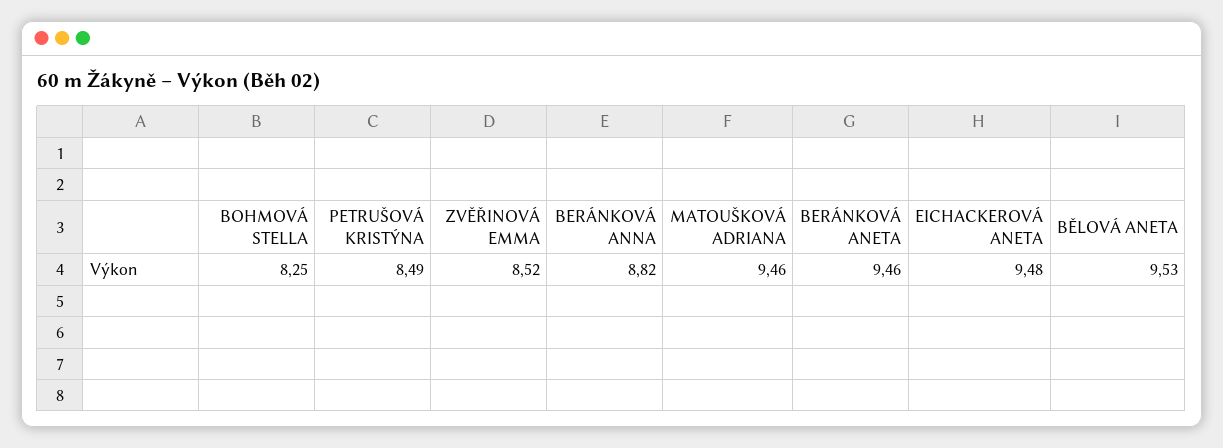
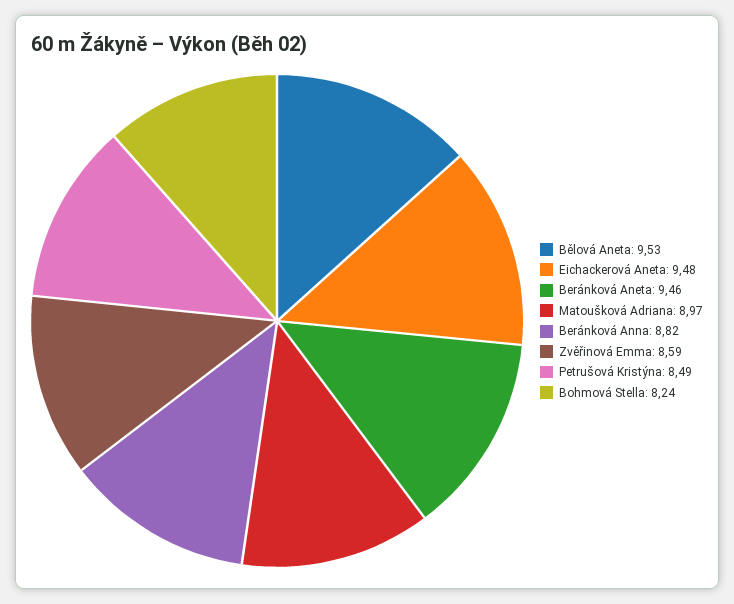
  {
-   "BOHMOVÁ STELLA": 8.25,
+   "BOHMOVÁ STELLA": 8.24,
    "PETRUŠOVÁ KRISTÝNA": 8.49,
-   "ZVĚŘINOVÁ EMMA": 8.52,
+   "ZVĚŘINOVÁ EMMA": 8.59,
    "BERÁNKOVÁ ANNA": 8.82,
-   "MATOUŠKOVÁ ADRIANA": 9.46,
+   "MATOUŠKOVÁ ADRIANA": 8.97,
    "BERÁNKOVÁ ANETA": 9.46,
    "EICHACKEROVÁ ANETA": 9.48,
    "BĚLOVÁ ANETA": 9.53
  }

